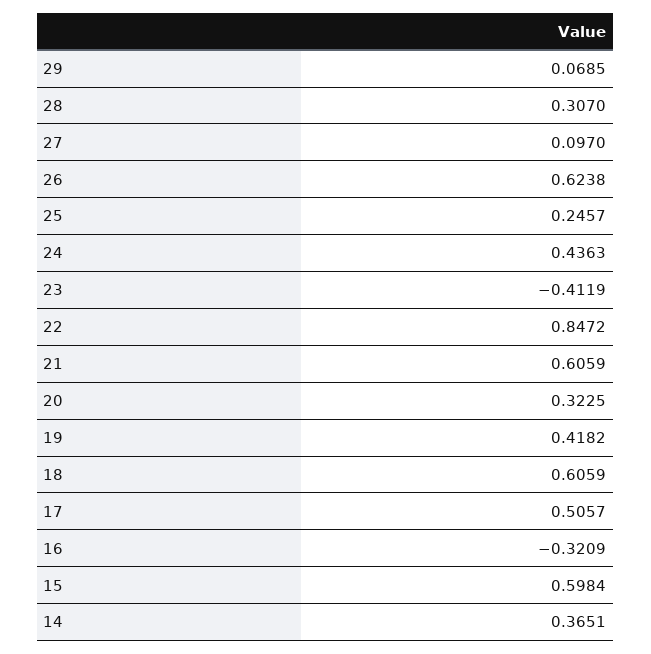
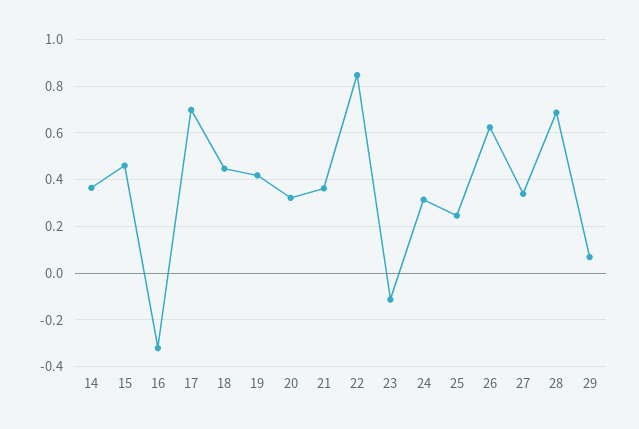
  {
    "29": 0.0685,
-   "28": 0.307,
+   "28": 0.7,
-   "27": 0.097,
+   "27": 0.35,
    "26": 0.6238,
    "25": 0.2457,
-   "24": 0.4363,
+   "24": 0.3,
-   "23": -0.4119,
+   "23": -0.1,
    "22": 0.8472,
-   "21": 0.6059,
+   "21": 0.35,
    "20": 0.3225,
    "19": 0.4182,
-   "18": 0.6059,
+   "18": 0.45,
-   "17": 0.5057,
+   "17": 0.7,
    "16": -0.3209,
-   "15": 0.5984,
+   "15": 0.45,
    "14": 0.3651
  }

